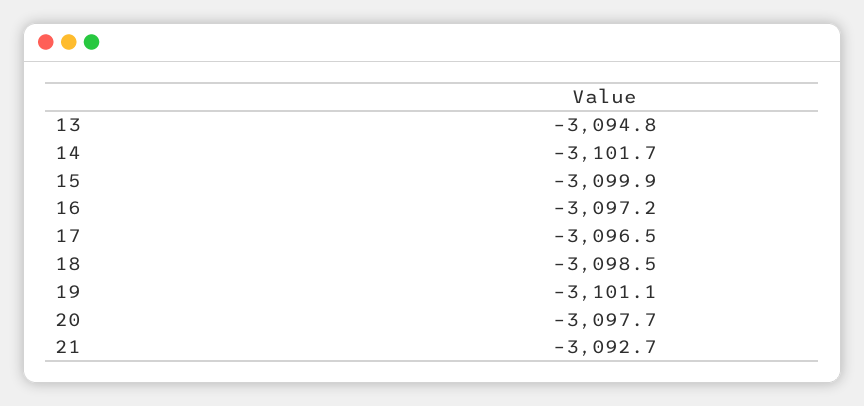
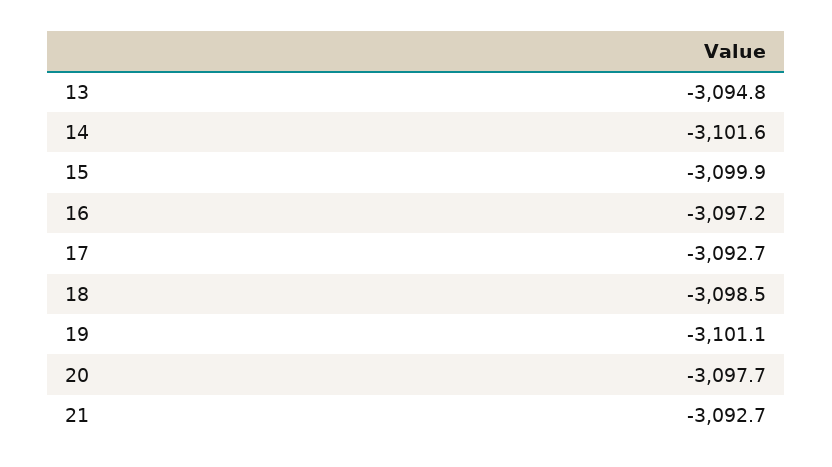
  {
    "13": -3094.8,
-   "14": -3101.7,
+   "14": -3101.6,
    "15": -3099.9,
    "16": -3097.2,
-   "17": -3096.5,
+   "17": -3092.7,
    "18": -3098.5,
    "19": -3101.1,
    "20": -3097.7,
    "21": -3092.7
  }

